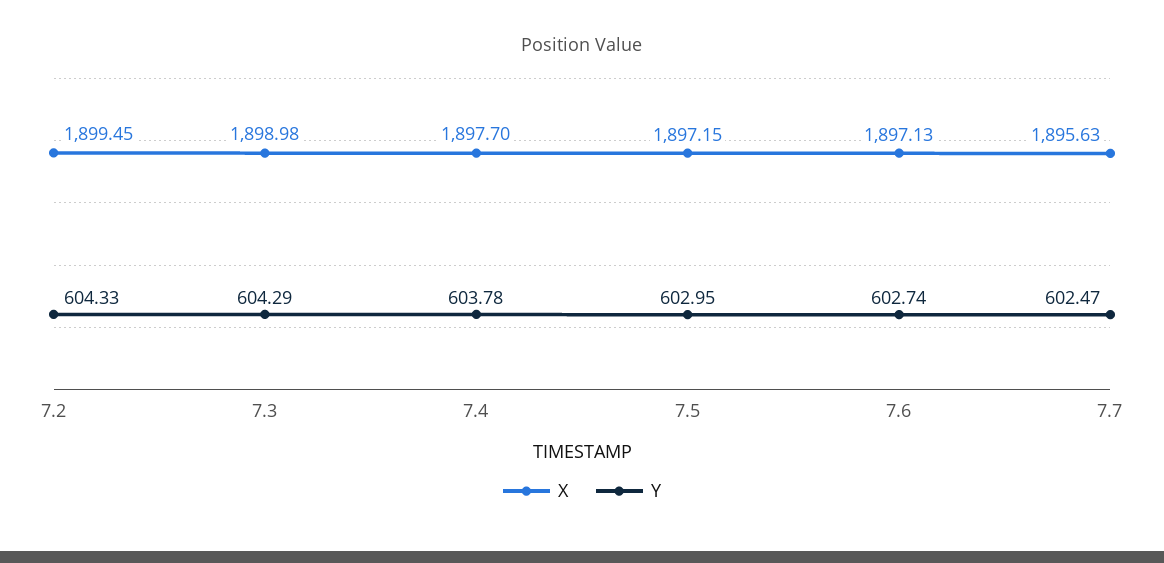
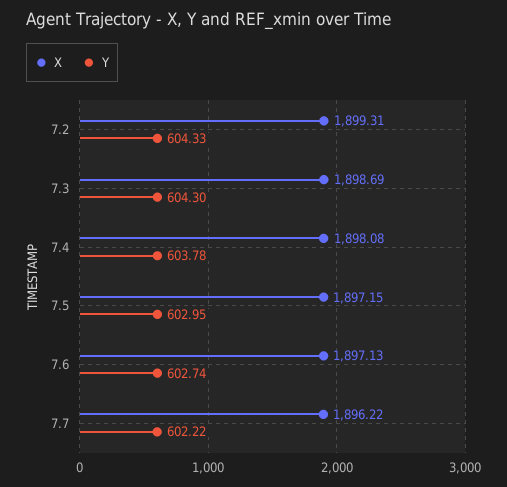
  {
    "X": {
-     "7.2": 1899.45,
+     "7.2": 1899.31,
-     "7.3": 1898.98,
+     "7.3": 1898.69,
-     "7.4": 1897.7,
+     "7.4": 1898.08,
      "7.5": 1897.15,
      "7.6": 1897.13,
-     "7.7": 1895.63
+     "7.7": 1896.22
    },
    "Y": {
      "7.2": 604.33,
-     "7.3": 604.29,
+     "7.3": 604.3,
      "7.4": 603.78,
      "7.5": 602.95,
      "7.6": 602.74,
-     "7.7": 602.47
+     "7.7": 602.22
    }
  }

